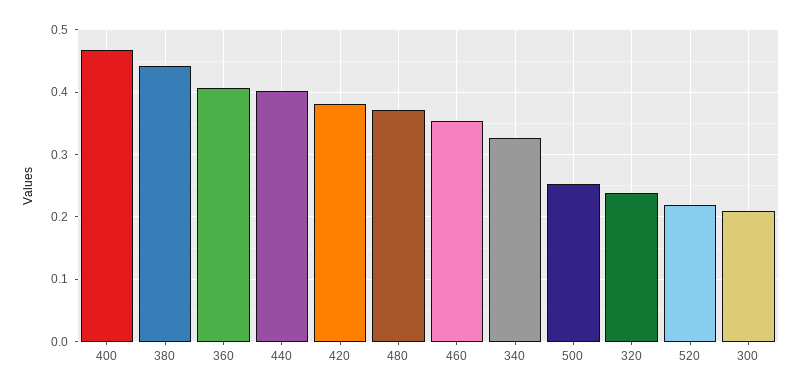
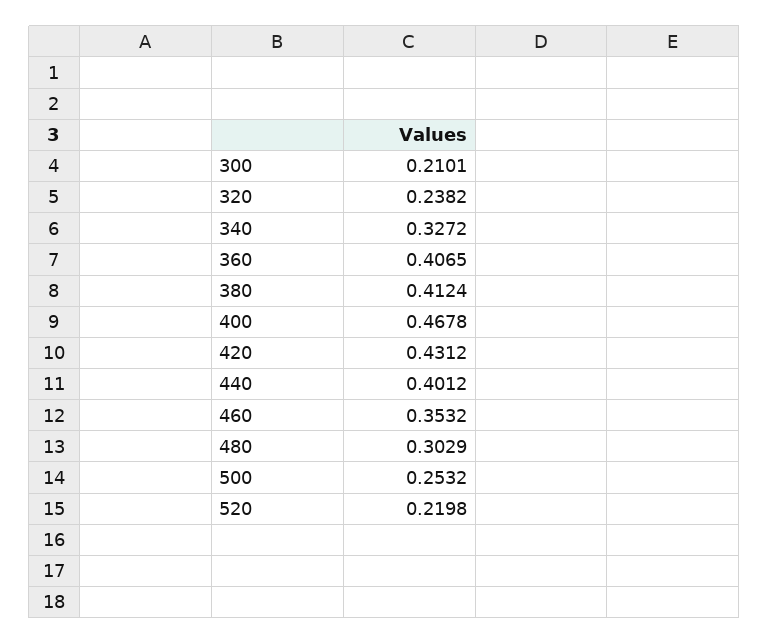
  {
    "400": 0.4678,
-   "380": 0.44,
+   "380": 0.4124,
    "360": 0.4065,
    "440": 0.4012,
-   "420": 0.38,
+   "420": 0.4312,
-   "480": 0.37,
+   "480": 0.3029,
    "460": 0.3532,
    "340": 0.3272,
    "500": 0.2532,
    "320": 0.2382,
    "520": 0.2198,
    "300": 0.2101
  }

